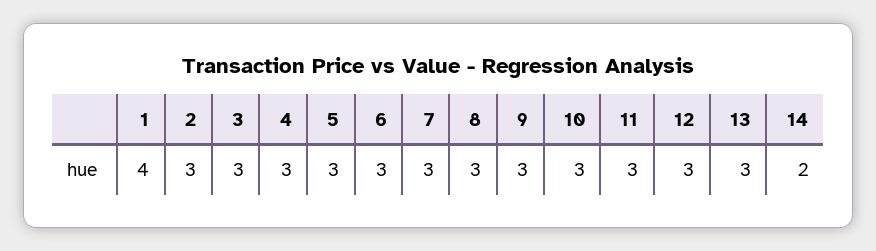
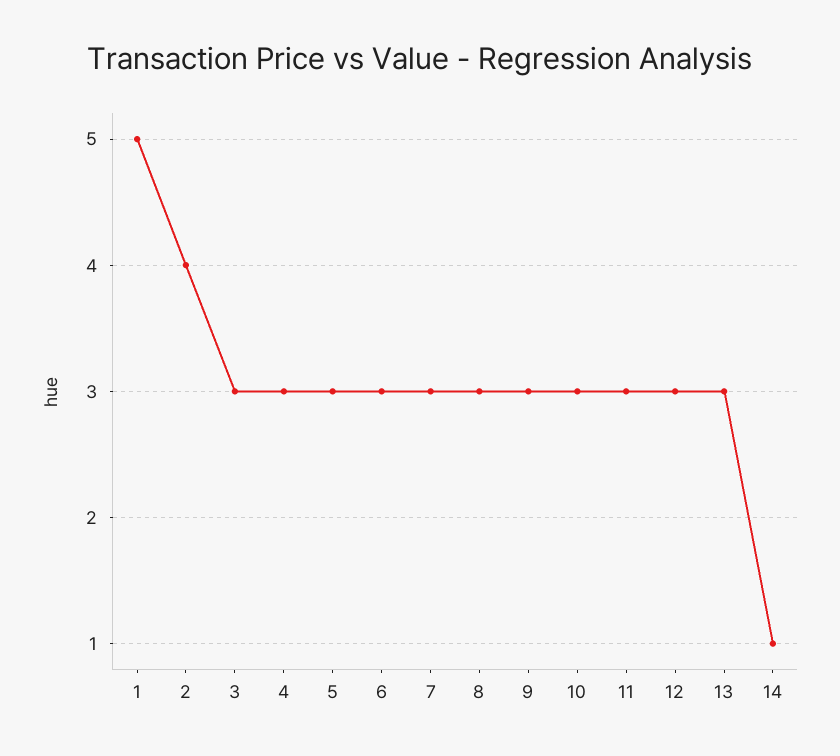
  {
-   "1": 4,
+   "1": 5,
-   "2": 3,
+   "2": 4,
    "3": 3,
    "4": 3,
    "5": 3,
    "6": 3,
    "7": 3,
    "8": 3,
    "9": 3,
    "10": 3,
    "11": 3,
    "12": 3,
    "13": 3,
-   "14": 2
+   "14": 1
  }

